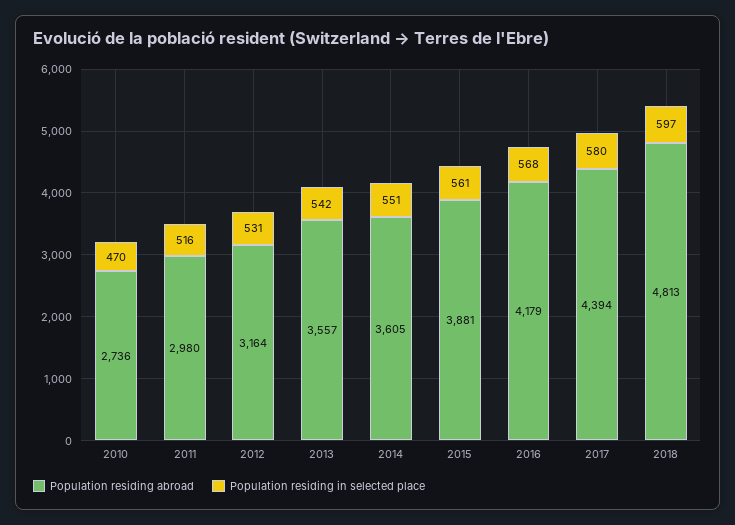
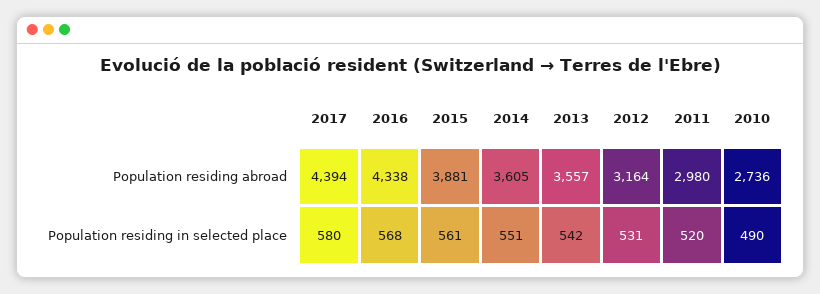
  {
    "Population residing abroad": {
      "2010": 2736,
      "2011": 2980,
      "2012": 3164,
      "2013": 3557,
      "2014": 3605,
      "2015": 3881,
-     "2016": 4179,
+     "2016": 4338,
-     "2017": 4394,
+     "2017": 4394
-     "2018": 4813
    },
    "Population residing in selected place": {
-     "2010": 470,
+     "2010": 490,
-     "2011": 516,
+     "2011": 520,
      "2012": 531,
      "2013": 542,
      "2014": 551,
      "2015": 561,
      "2016": 568,
-     "2017": 580,
+     "2017": 580
-     "2018": 597
    }
  }

